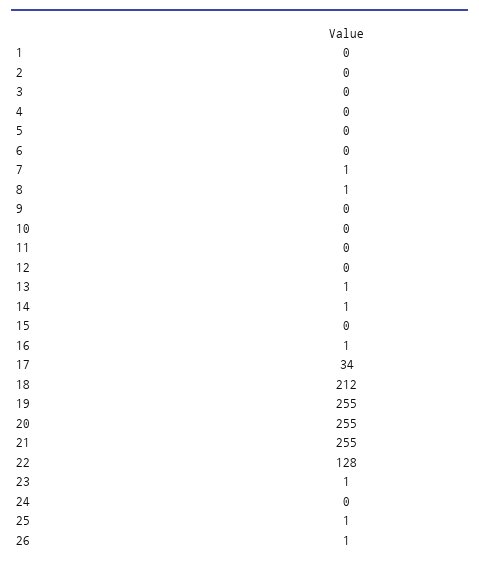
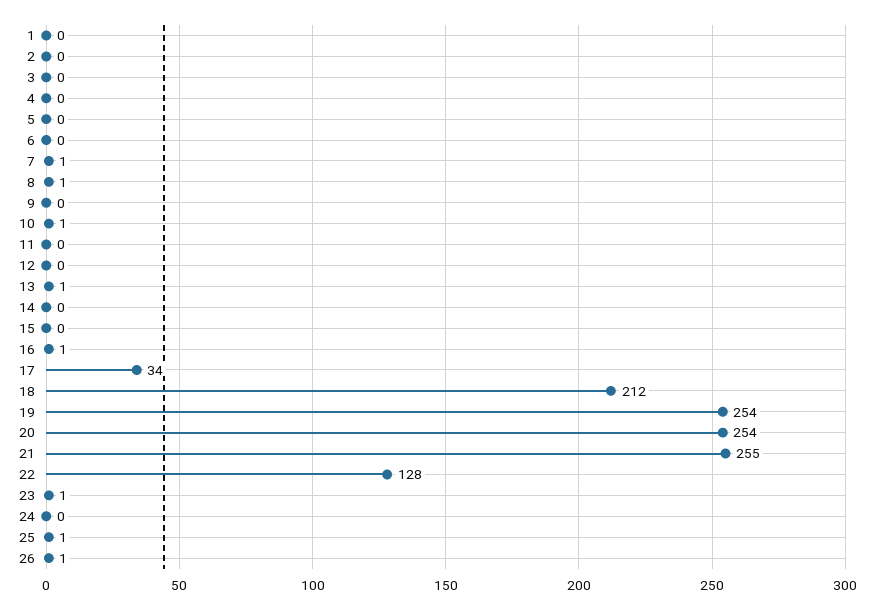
  {
    "1": 0,
    "2": 0,
    "3": 0,
    "4": 0,
    "5": 0,
    "6": 0,
    "7": 1,
    "8": 1,
    "9": 0,
-   "10": 0,
+   "10": 1,
    "11": 0,
    "12": 0,
    "13": 1,
-   "14": 1,
+   "14": 0,
    "15": 0,
    "16": 1,
    "17": 34,
    "18": 212,
-   "19": 255,
+   "19": 254,
-   "20": 255,
+   "20": 254,
    "21": 255,
    "22": 128,
    "23": 1,
    "24": 0,
    "25": 1,
    "26": 1
  }

